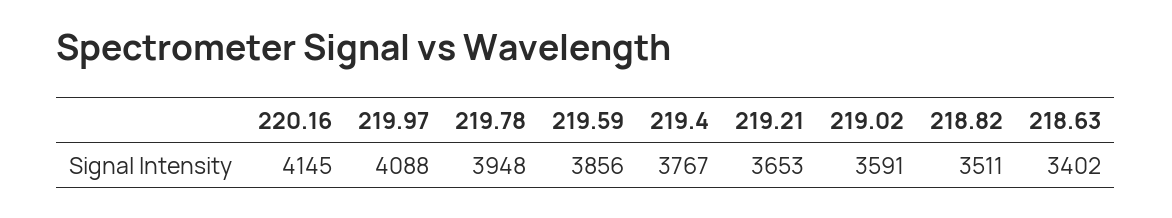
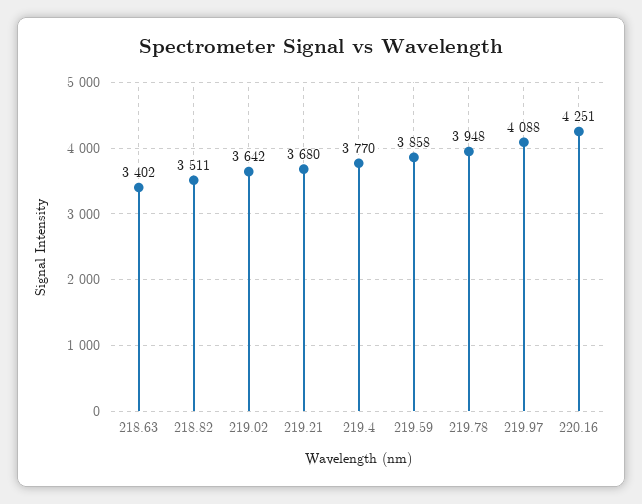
  {
-   "220.16": 4145,
+   "220.16": 4251,
    "219.97": 4088,
    "219.78": 3948,
-   "219.59": 3856,
+   "219.59": 3858,
-   "219.4": 3767,
+   "219.4": 3770,
-   "219.21": 3653,
+   "219.21": 3680,
-   "219.02": 3591,
+   "219.02": 3642,
    "218.82": 3511,
    "218.63": 3402
  }

